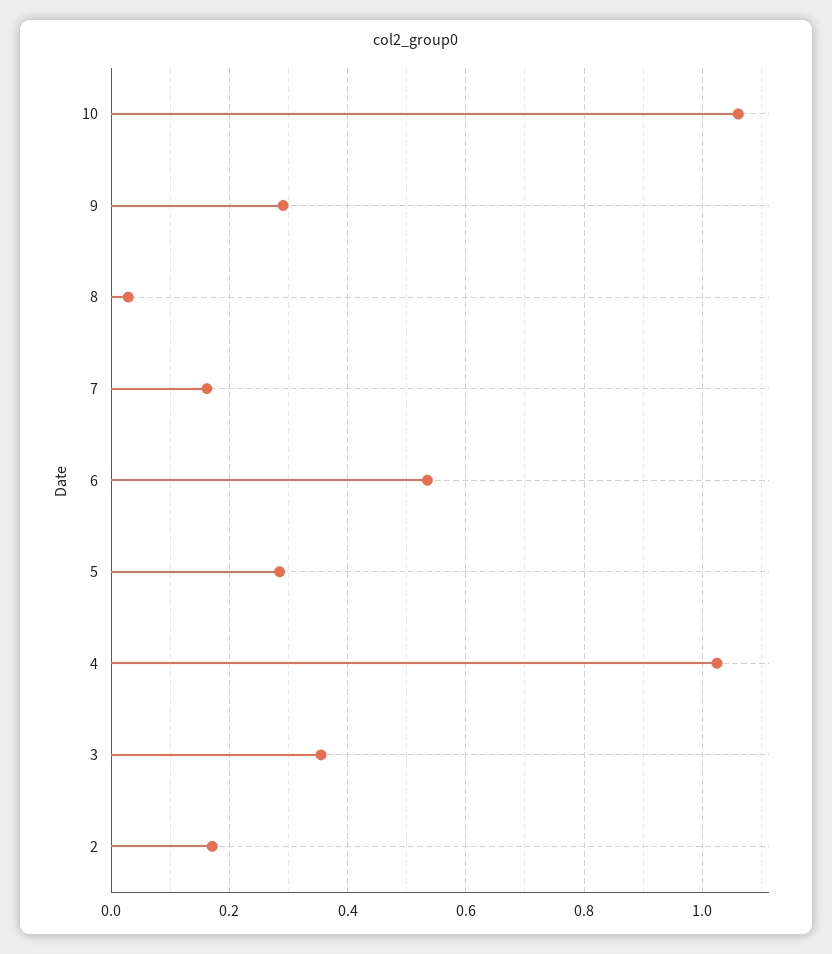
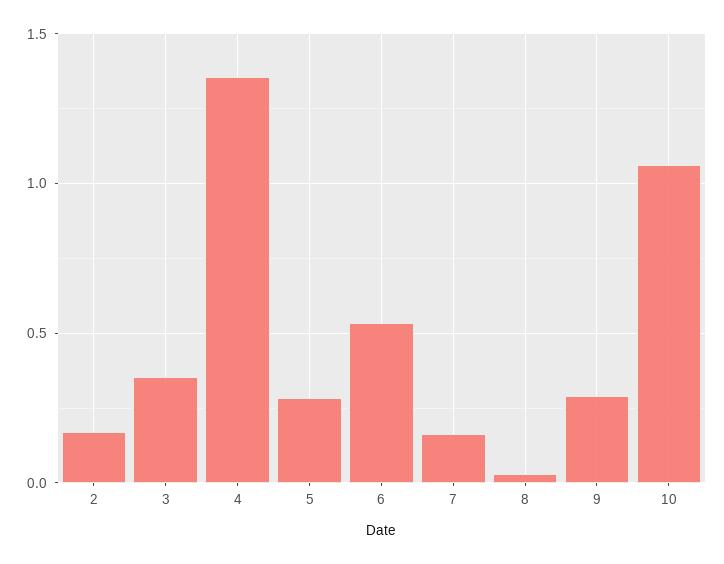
  {
    "10": 1.06,
    "9": 0.3,
    "8": 0.02,
    "7": 0.16,
    "6": 0.54,
    "5": 0.28,
-   "4": 1.02,
+   "4": 1.35,
    "3": 0.36,
    "2": 0.18
  }

